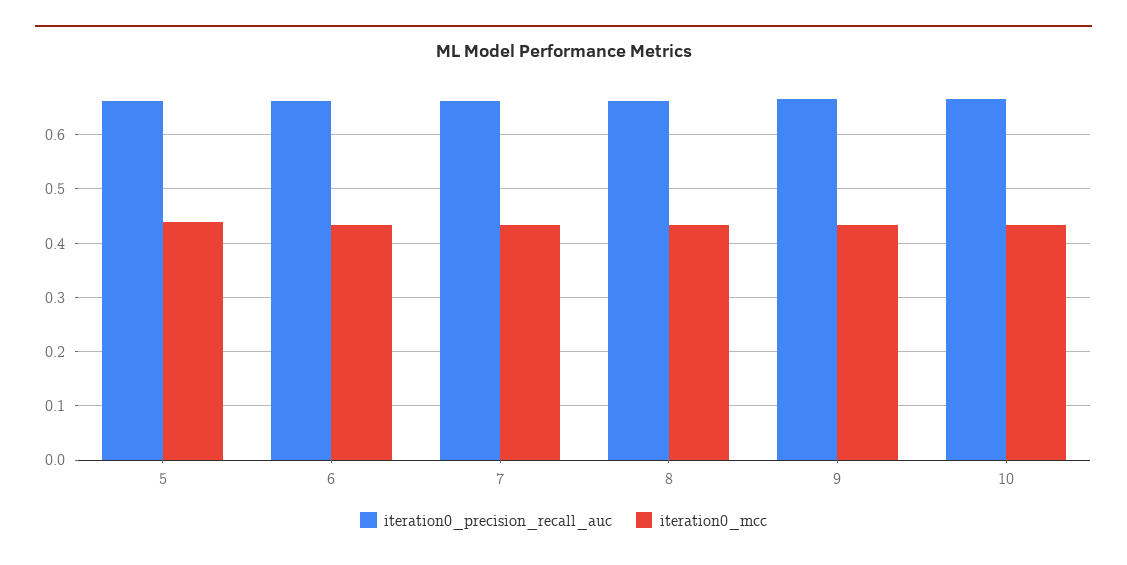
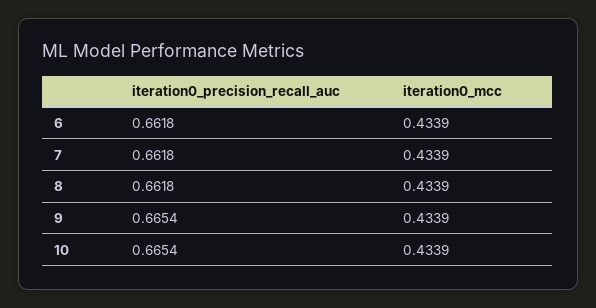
  {
    "iteration0_precision_recall_auc": {
-     "5": 0.66,
      "6": 0.6618,
      "7": 0.6618,
      "8": 0.6618,
      "9": 0.6654,
      "10": 0.6654
    },
    "iteration0_mcc": {
-     "5": 0.44,
      "6": 0.4339,
      "7": 0.4339,
      "8": 0.4339,
      "9": 0.4339,
      "10": 0.4339
    }
  }

